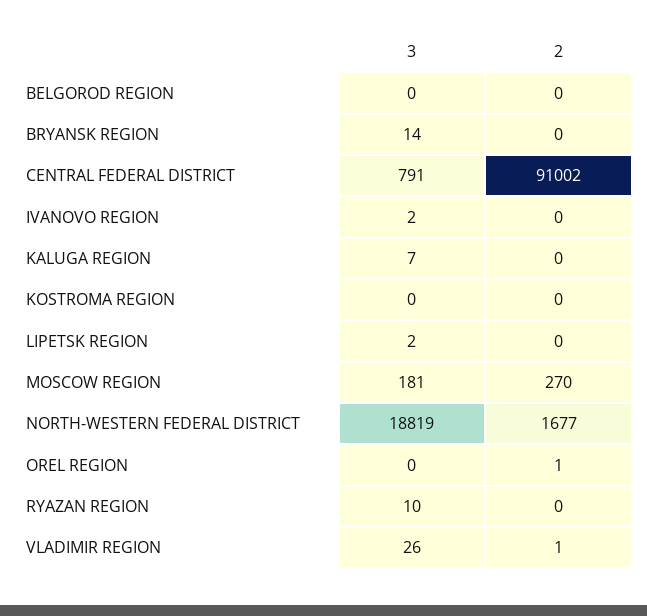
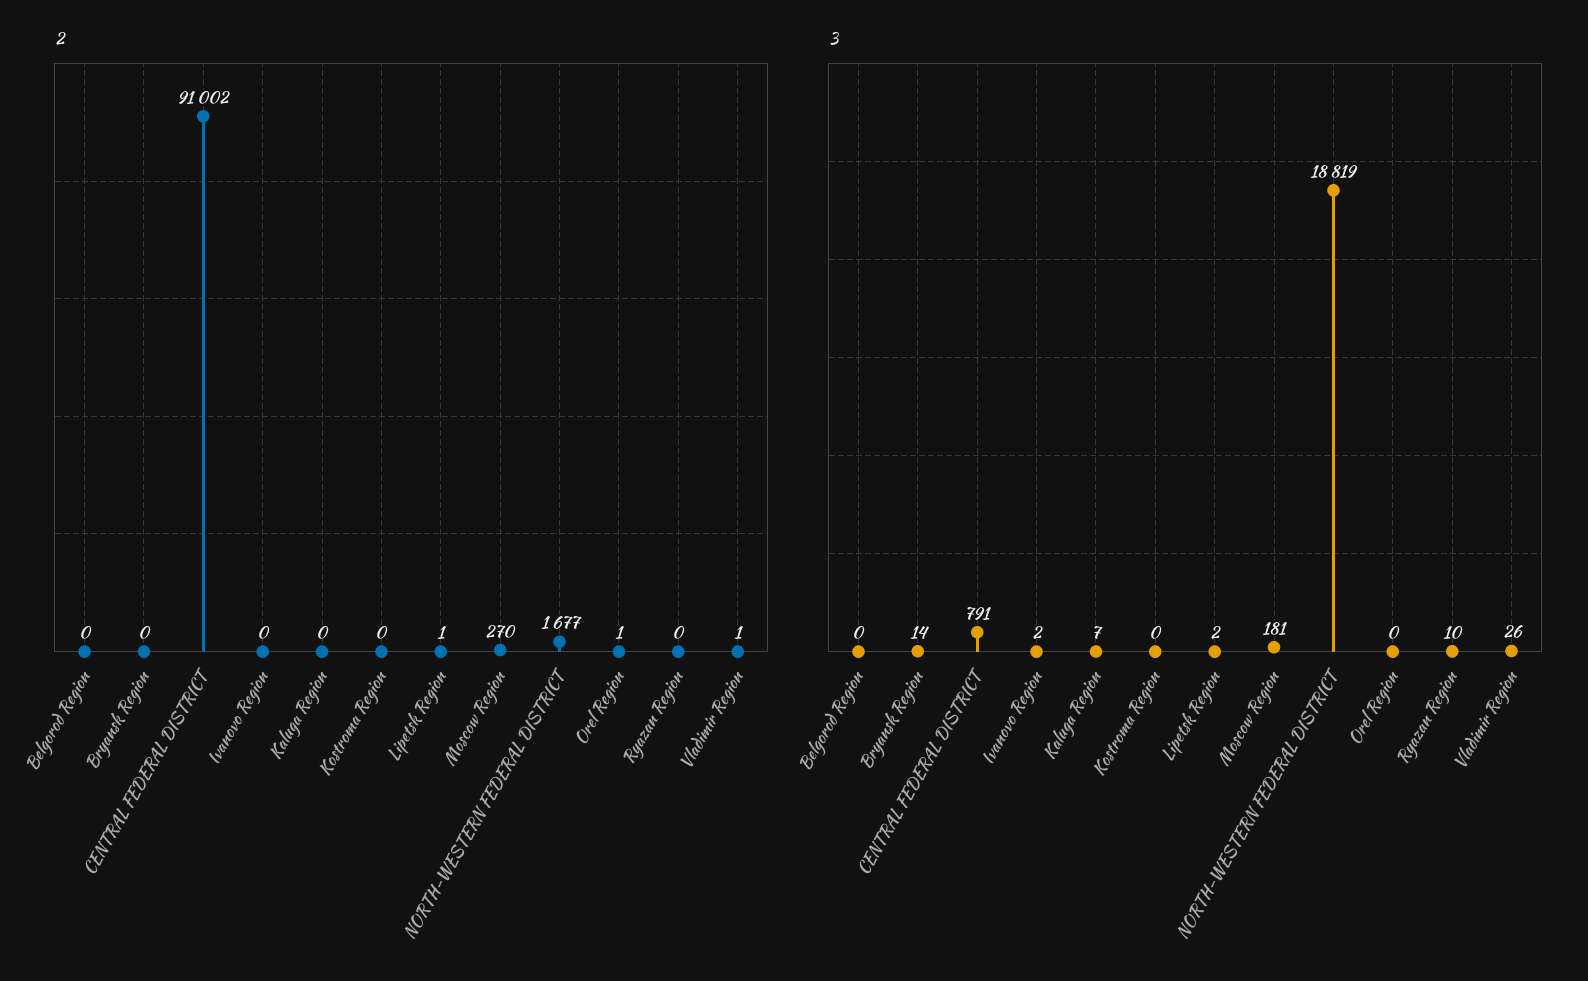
  {
    "3": {
      "BELGOROD REGION": 0,
      "BRYANSK REGION": 14,
      "CENTRAL FEDERAL DISTRICT": 791,
      "IVANOVO REGION": 2,
      "KALUGA REGION": 7,
      "KOSTROMA REGION": 0,
      "LIPETSK REGION": 2,
      "MOSCOW REGION": 181,
      "NORTH-WESTERN FEDERAL DISTRICT": 18819,
      "OREL REGION": 0,
      "RYAZAN REGION": 10,
      "VLADIMIR REGION": 26
    },
    "2": {
      "BELGOROD REGION": 0,
      "BRYANSK REGION": 0,
      "CENTRAL FEDERAL DISTRICT": 91002,
      "IVANOVO REGION": 0,
      "KALUGA REGION": 0,
      "KOSTROMA REGION": 0,
-     "LIPETSK REGION": 0,
+     "LIPETSK REGION": 1,
      "MOSCOW REGION": 270,
      "NORTH-WESTERN FEDERAL DISTRICT": 1677,
      "OREL REGION": 1,
      "RYAZAN REGION": 0,
      "VLADIMIR REGION": 1
    }
  }

